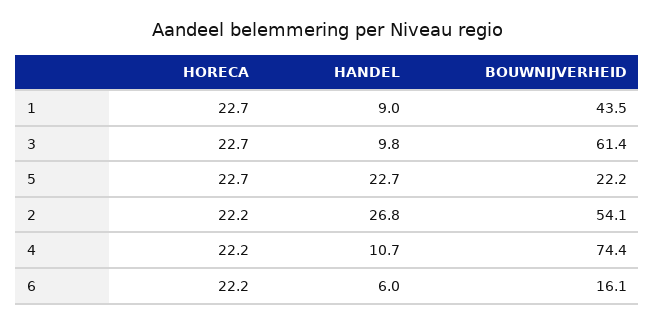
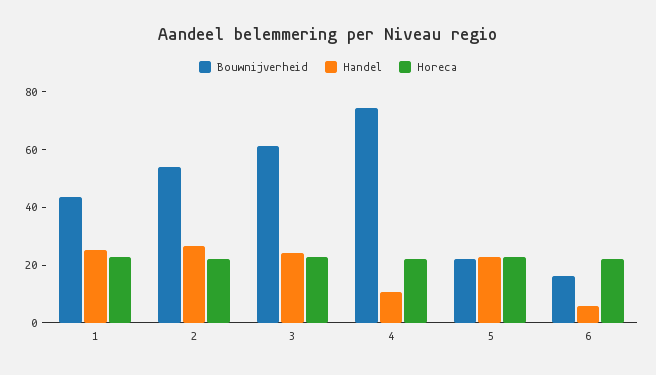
  {
    "HORECA": {
      "1": 22.7,
      "3": 22.7,
      "5": 22.7,
      "2": 22.2,
      "4": 22.2,
      "6": 22.2
    },
    "HANDEL": {
-     "1": 9,
+     "1": 25,
-     "3": 9.8,
+     "3": 25,
      "5": 22.7,
      "2": 26.8,
      "4": 10.7,
      "6": 6
    },
    "BOUWNIJVERHEID": {
      "1": 43.5,
      "3": 61.4,
      "5": 22.2,
      "2": 54.1,
      "4": 74.4,
      "6": 16.1
    }
  }

